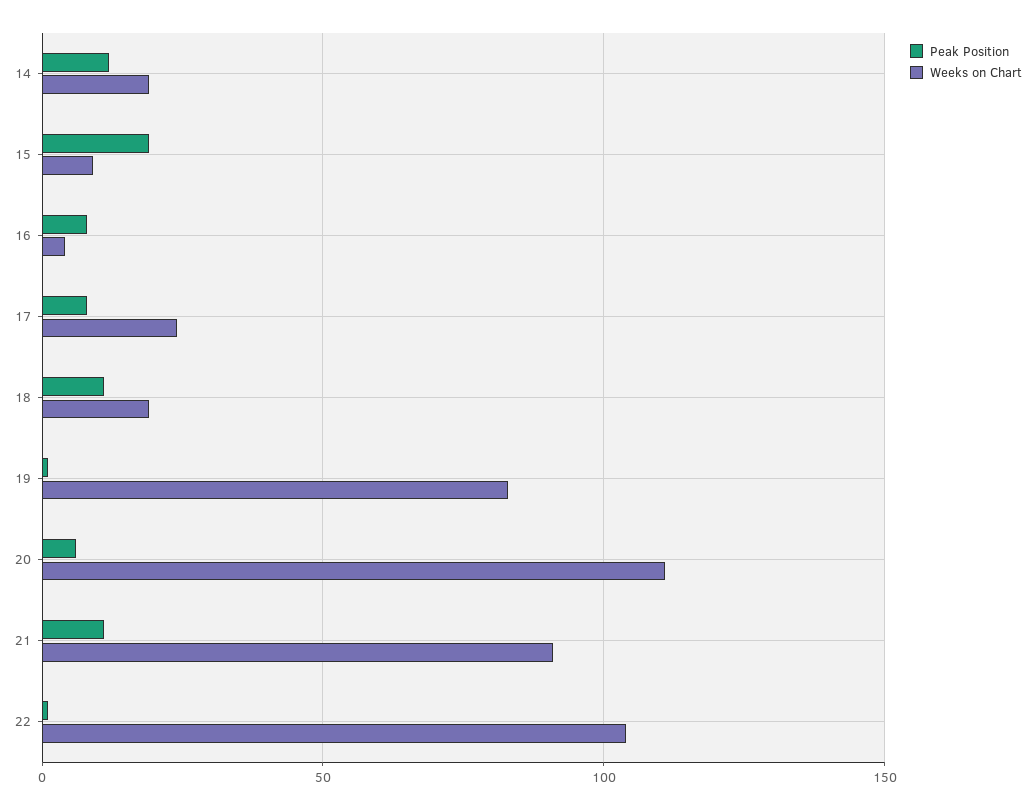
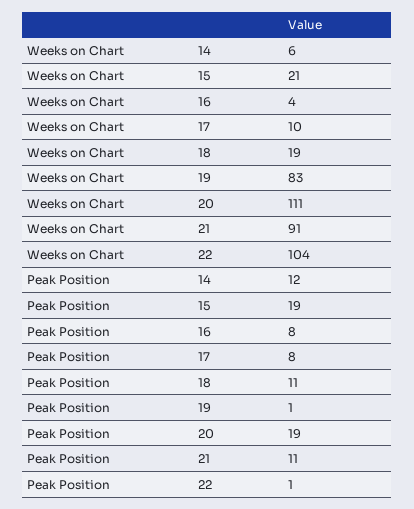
  {
    "Peak Position": {
      "14": 12,
      "15": 19,
      "16": 8,
      "17": 8,
      "18": 11,
      "19": 1,
-     "20": 5,
+     "20": 19,
      "21": 11,
      "22": 1
    },
    "Weeks on Chart": {
-     "14": 20,
+     "14": 6,
-     "15": 10,
+     "15": 21,
      "16": 4,
-     "17": 25,
+     "17": 10,
      "18": 19,
      "19": 83,
      "20": 111,
      "21": 91,
      "22": 104
    }
  }

